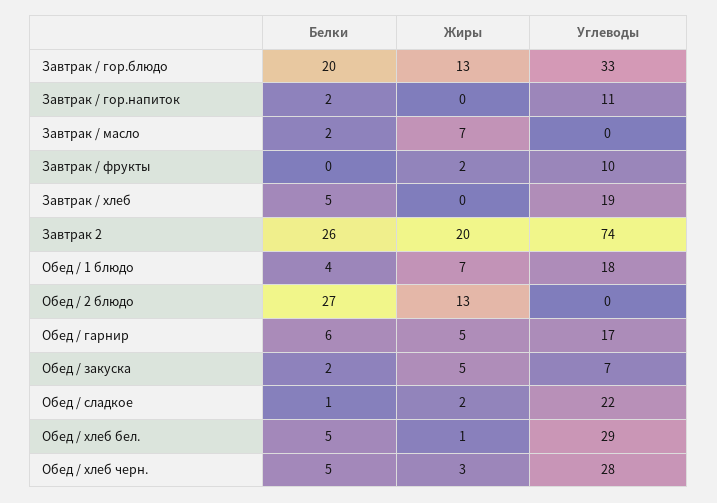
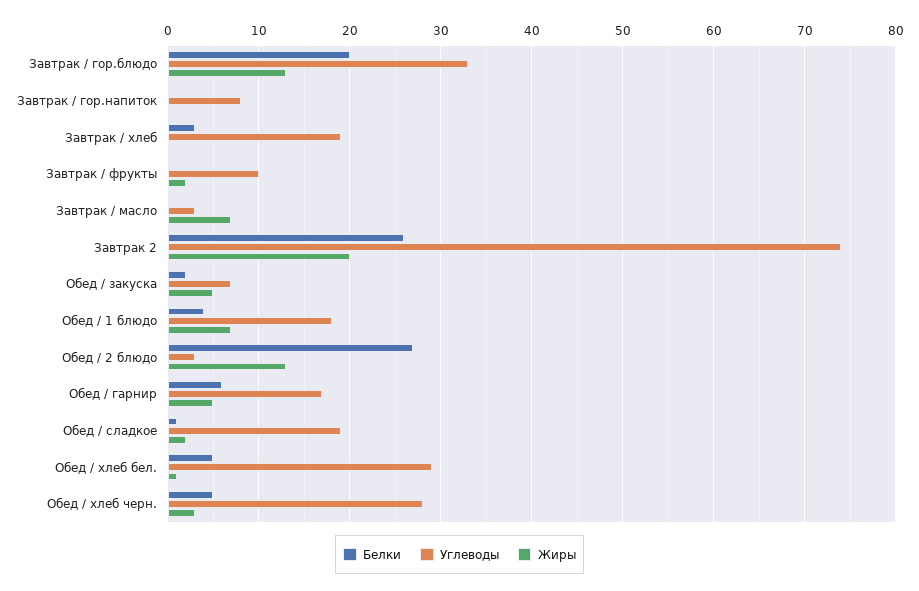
  {
    "Белки": {
      "Завтрак / гор.блюдо": 20,
-     "Завтрак / гор.напиток": 2,
+     "Завтрак / гор.напиток": 0,
-     "Завтрак / масло": 2,
+     "Завтрак / масло": 0,
      "Завтрак / фрукты": 0,
-     "Завтрак / хлеб": 5,
+     "Завтрак / хлеб": 3,
      "Завтрак 2": 26,
      "Обед / 1 блюдо": 4,
      "Обед / 2 блюдо": 27,
      "Обед / гарнир": 6,
      "Обед / закуска": 2,
      "Обед / сладкое": 1,
      "Обед / хлеб бел.": 5,
      "Обед / хлеб черн.": 5
    },
    "Жиры": {
      "Завтрак / гор.блюдо": 13,
      "Завтрак / гор.напиток": 0,
      "Завтрак / масло": 7,
      "Завтрак / фрукты": 2,
      "Завтрак / хлеб": 0,
      "Завтрак 2": 20,
      "Обед / 1 блюдо": 7,
      "Обед / 2 блюдо": 13,
      "Обед / гарнир": 5,
      "Обед / закуска": 5,
      "Обед / сладкое": 2,
      "Обед / хлеб бел.": 1,
      "Обед / хлеб черн.": 3
    },
    "Углеводы": {
      "Завтрак / гор.блюдо": 33,
-     "Завтрак / гор.напиток": 11,
+     "Завтрак / гор.напиток": 8,
-     "Завтрак / масло": 0,
+     "Завтрак / масло": 3,
      "Завтрак / фрукты": 10,
      "Завтрак / хлеб": 19,
      "Завтрак 2": 74,
      "Обед / 1 блюдо": 18,
-     "Обед / 2 блюдо": 0,
+     "Обед / 2 блюдо": 3,
      "Обед / гарнир": 17,
      "Обед / закуска": 7,
-     "Обед / сладкое": 22,
+     "Обед / сладкое": 19,
      "Обед / хлеб бел.": 29,
      "Обед / хлеб черн.": 28
    }
  }

